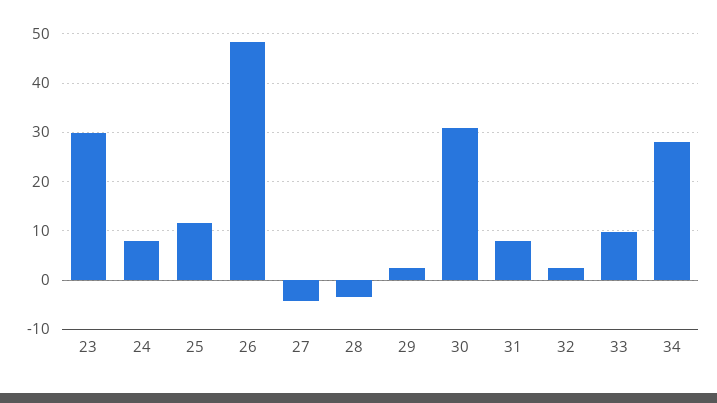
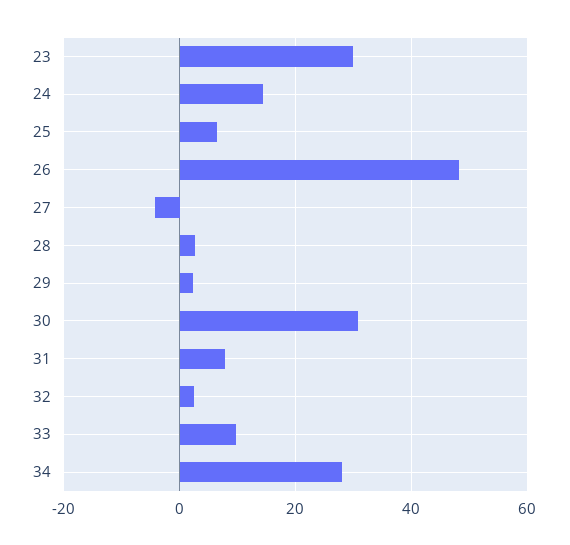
  {
    "23": 30,
-   "24": 8,
+   "24": 14,
-   "25": 12,
+   "25": 6,
    "26": 48,
    "27": -4,
-   "28": -4,
+   "28": 2,
    "29": 2,
    "30": 30,
    "31": 8,
    "32": 2,
    "33": 10,
    "34": 28
  }

